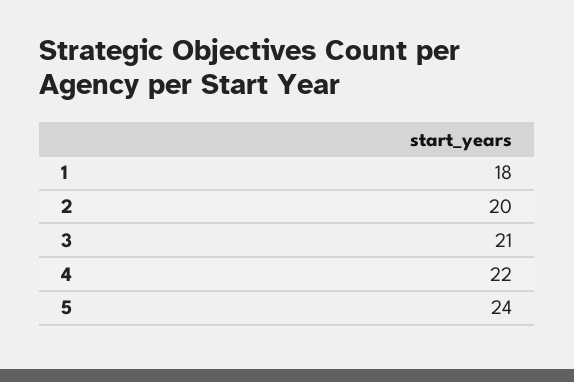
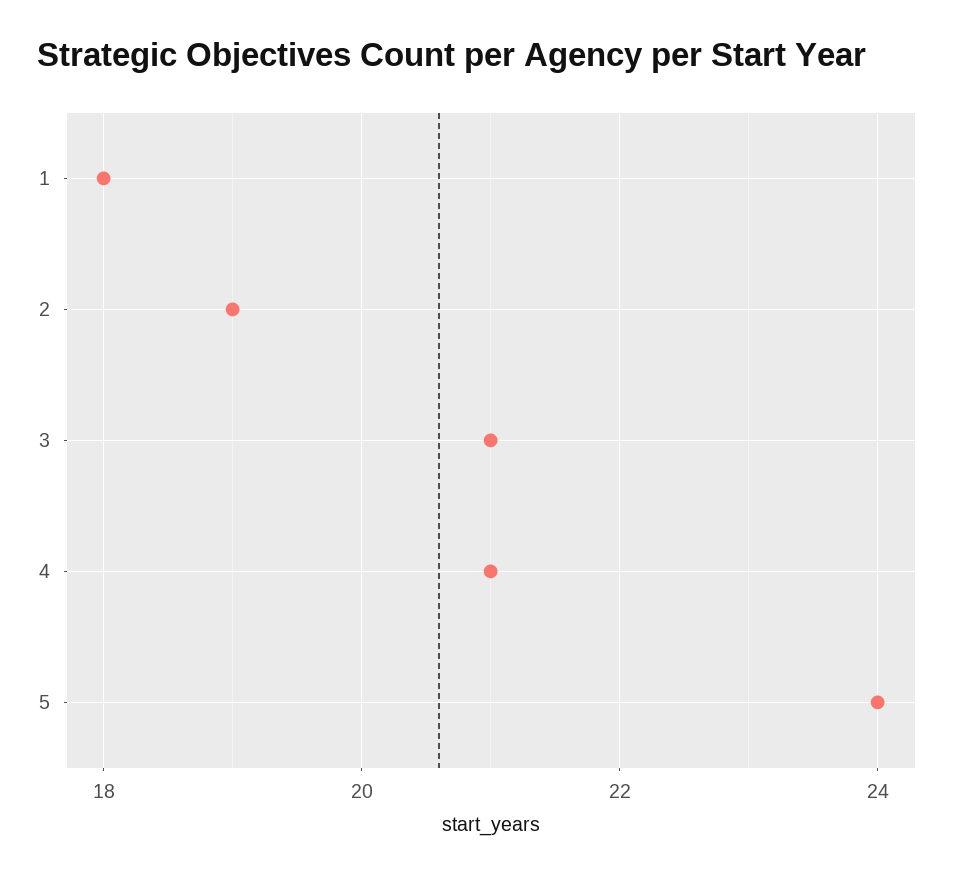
  {
    "1": 18,
-   "2": 20,
+   "2": 19,
    "3": 21,
-   "4": 22,
+   "4": 21,
    "5": 24
  }

